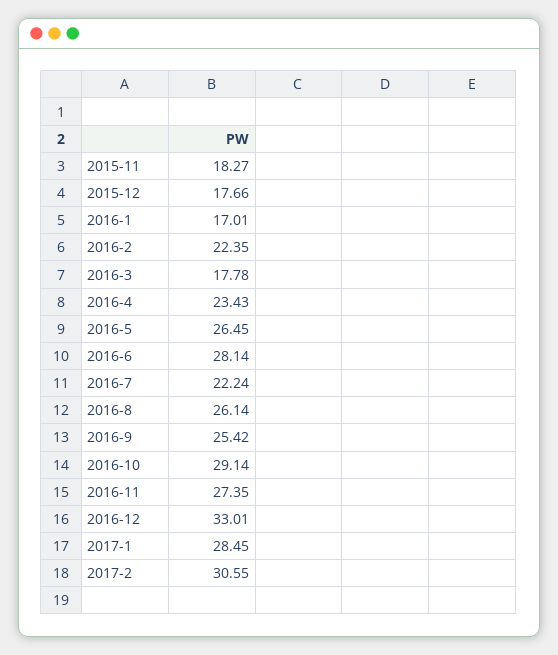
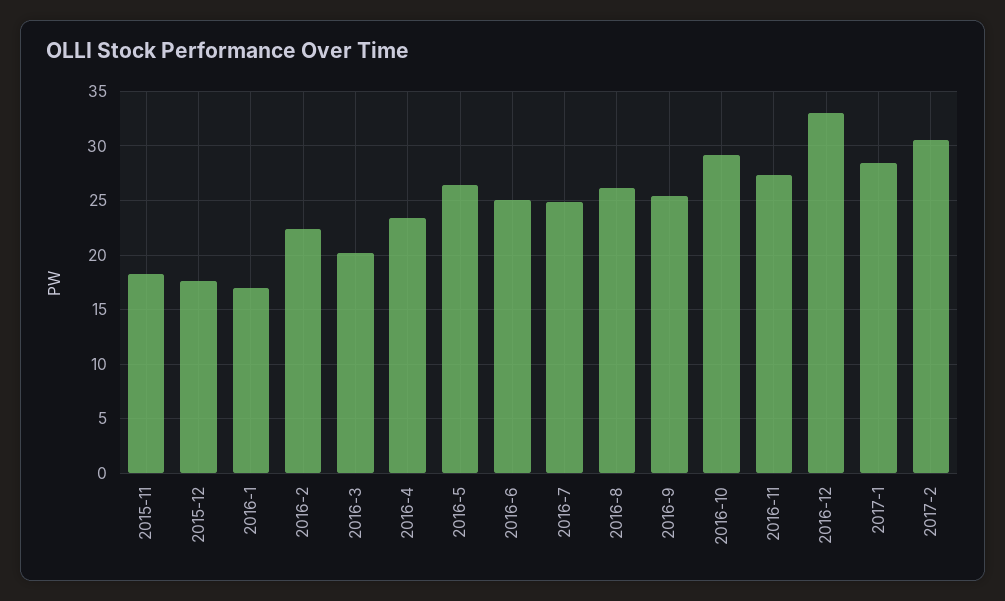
  {
    "2015-11": 18.27,
    "2015-12": 17.66,
    "2016-1": 17.01,
    "2016-2": 22.35,
-   "2016-3": 17.78,
+   "2016-3": 20,
    "2016-4": 23.43,
    "2016-5": 26.45,
-   "2016-6": 28.14,
+   "2016-6": 25,
-   "2016-7": 22.24,
+   "2016-7": 25,
    "2016-8": 26.14,
    "2016-9": 25.42,
    "2016-10": 29.14,
    "2016-11": 27.35,
    "2016-12": 33.01,
    "2017-1": 28.45,
    "2017-2": 30.55
  }

